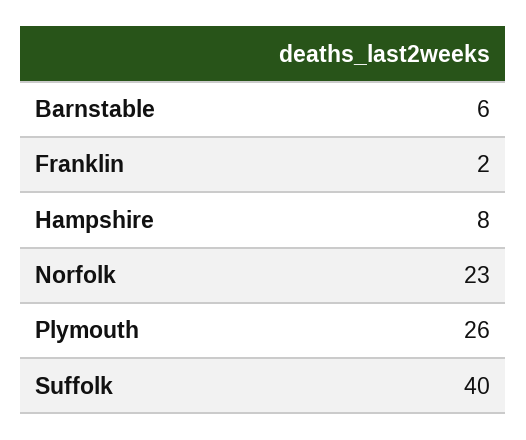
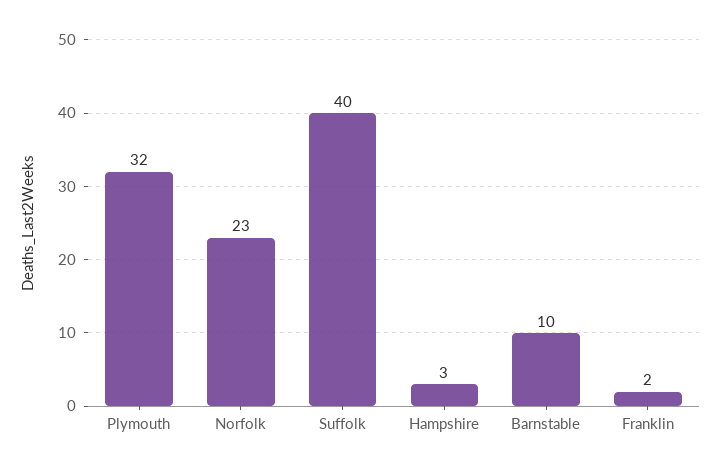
  {
-   "Barnstable": 6,
+   "Barnstable": 10,
    "Franklin": 2,
-   "Hampshire": 8,
+   "Hampshire": 3,
    "Norfolk": 23,
-   "Plymouth": 26,
+   "Plymouth": 32,
    "Suffolk": 40
  }

